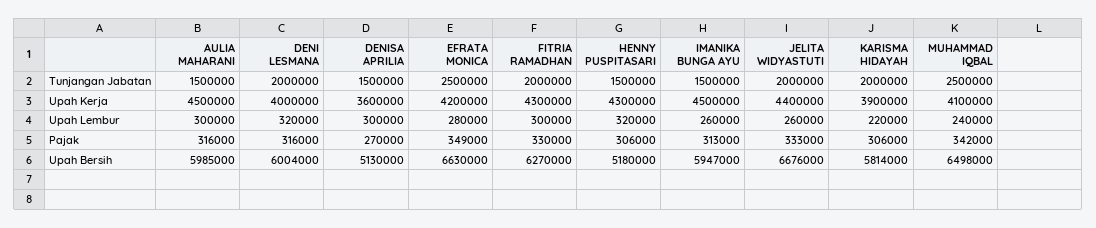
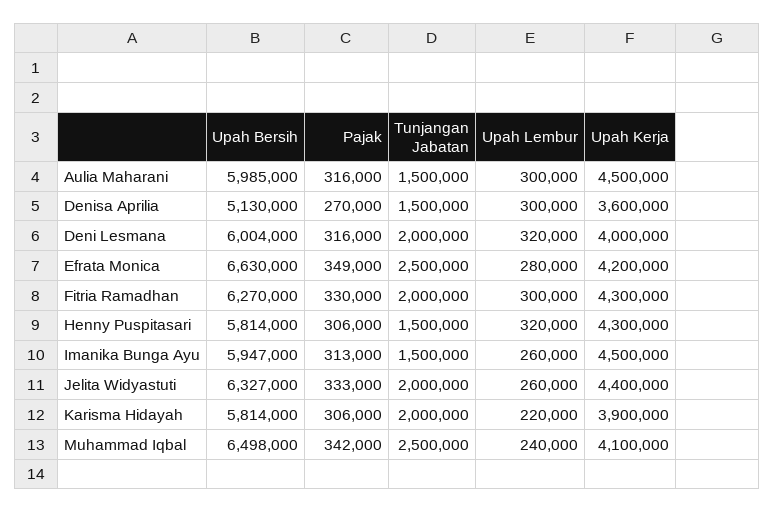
  {
    "AULIA MAHARANI": {
      "Tunjangan Jabatan": 1500000,
      "Upah Kerja": 4500000,
      "Upah Lembur": 300000,
      "Pajak": 316000,
      "Upah Bersih": 5985000
    },
    "DENI LESMANA": {
      "Tunjangan Jabatan": 2000000,
      "Upah Kerja": 4000000,
      "Upah Lembur": 320000,
      "Pajak": 316000,
      "Upah Bersih": 6004000
    },
    "DENISA APRILIA": {
      "Tunjangan Jabatan": 1500000,
      "Upah Kerja": 3600000,
      "Upah Lembur": 300000,
      "Pajak": 270000,
      "Upah Bersih": 5130000
    },
    "EFRATA MONICA": {
      "Tunjangan Jabatan": 2500000,
      "Upah Kerja": 4200000,
      "Upah Lembur": 280000,
      "Pajak": 349000,
      "Upah Bersih": 6630000
    },
    "FITRIA RAMADHAN": {
      "Tunjangan Jabatan": 2000000,
      "Upah Kerja": 4300000,
      "Upah Lembur": 300000,
      "Pajak": 330000,
      "Upah Bersih": 6270000
    },
    "HENNY PUSPITASARI": {
      "Tunjangan Jabatan": 1500000,
      "Upah Kerja": 4300000,
      "Upah Lembur": 320000,
      "Pajak": 306000,
-     "Upah Bersih": 5180000
+     "Upah Bersih": 5814000
    },
    "IMANIKA BUNGA AYU": {
      "Tunjangan Jabatan": 1500000,
      "Upah Kerja": 4500000,
      "Upah Lembur": 260000,
      "Pajak": 313000,
      "Upah Bersih": 5947000
    },
    "JELITA WIDYASTUTI": {
      "Tunjangan Jabatan": 2000000,
      "Upah Kerja": 4400000,
      "Upah Lembur": 260000,
      "Pajak": 333000,
-     "Upah Bersih": 6676000
+     "Upah Bersih": 6327000
    },
    "KARISMA HIDAYAH": {
      "Tunjangan Jabatan": 2000000,
      "Upah Kerja": 3900000,
      "Upah Lembur": 220000,
      "Pajak": 306000,
      "Upah Bersih": 5814000
    },
    "MUHAMMAD IQBAL": {
      "Tunjangan Jabatan": 2500000,
      "Upah Kerja": 4100000,
      "Upah Lembur": 240000,
      "Pajak": 342000,
      "Upah Bersih": 6498000
    }
  }

